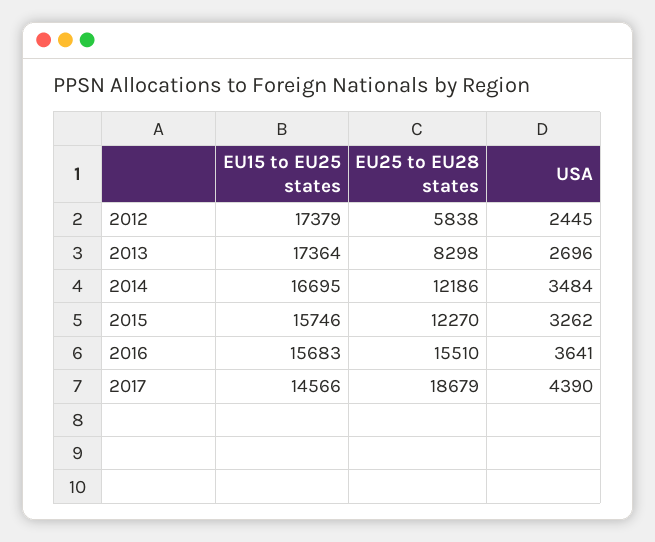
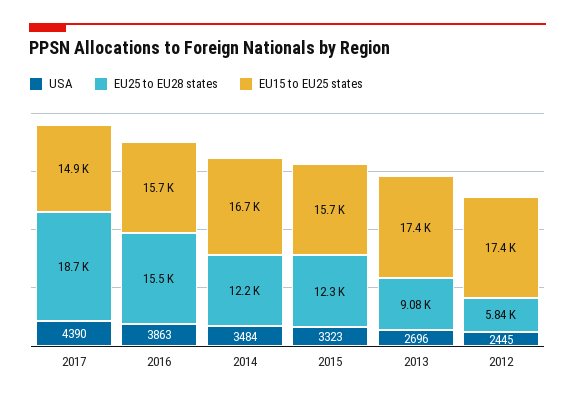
  {
    "EU15 to EU25 states": {
      "2012": 17379,
      "2013": 17364,
      "2014": 16695,
      "2015": 15746,
      "2016": 15683,
-     "2017": 14566
+     "2017": 14900
    },
    "EU25 to EU28 states": {
      "2012": 5838,
-     "2013": 8298,
+     "2013": 9080,
      "2014": 12186,
      "2015": 12270,
      "2016": 15510,
      "2017": 18679
    },
    "USA": {
      "2012": 2445,
      "2013": 2696,
      "2014": 3484,
-     "2015": 3262,
+     "2015": 3323,
-     "2016": 3641,
+     "2016": 3863,
      "2017": 4390
    }
  }

